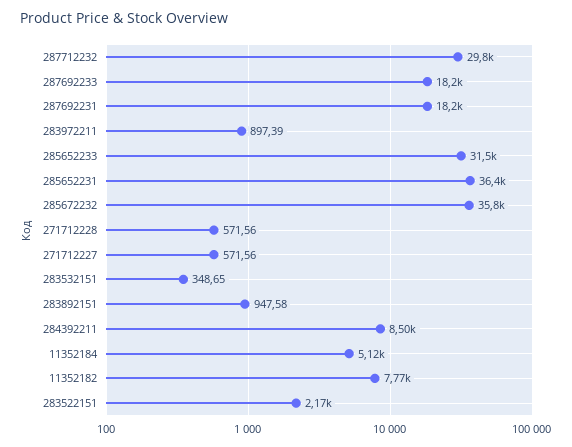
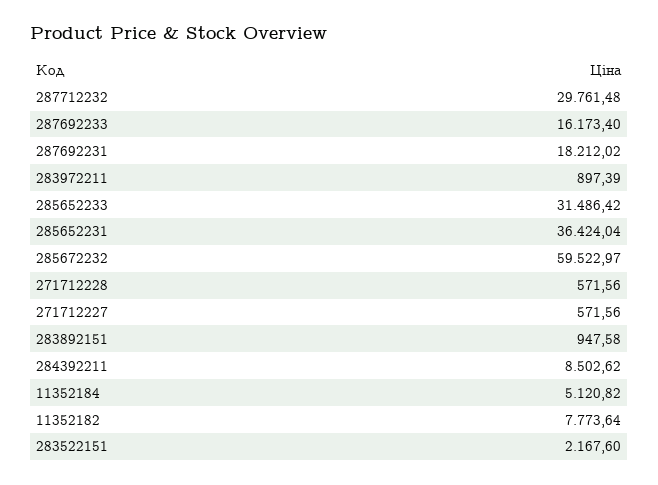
  {
    "287712232": 29761.48,
-   "287692233": 18200,
+   "287692233": 16173.4,
    "287692231": 18212.02,
    "283972211": 897.39,
    "285652233": 31486.42,
    "285652231": 36424.04,
-   "285672232": 35800,
+   "285672232": 59522.97,
    "271712228": 571.56,
    "271712227": 571.56,
-   "283532151": 348.65,
    "283892151": 947.58,
    "284392211": 8502.62,
    "11352184": 5120.82,
    "11352182": 7773.64,
    "283522151": 2167.6
  }

